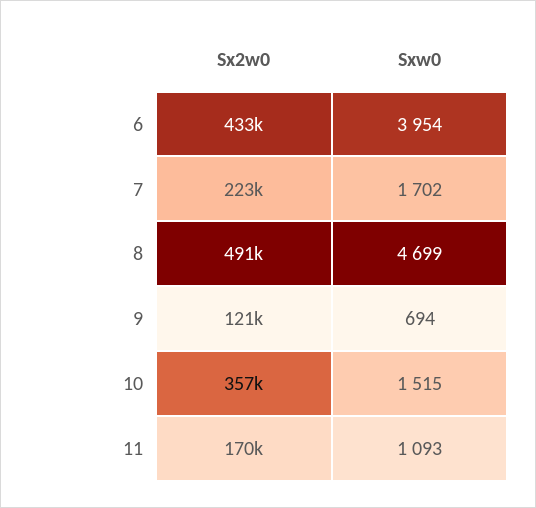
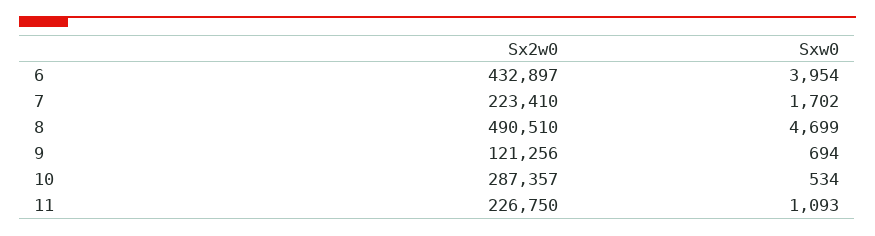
  {
    "Sx2w0": {
      "6": 432897,
      "7": 223410,
      "8": 490510,
      "9": 121256,
-     "10": 357000,
+     "10": 287357,
-     "11": 170000
+     "11": 226750
    },
    "Sxw0": {
      "6": 3954,
      "7": 1702,
      "8": 4699,
      "9": 694,
-     "10": 1515,
+     "10": 534,
      "11": 1093
    }
  }

